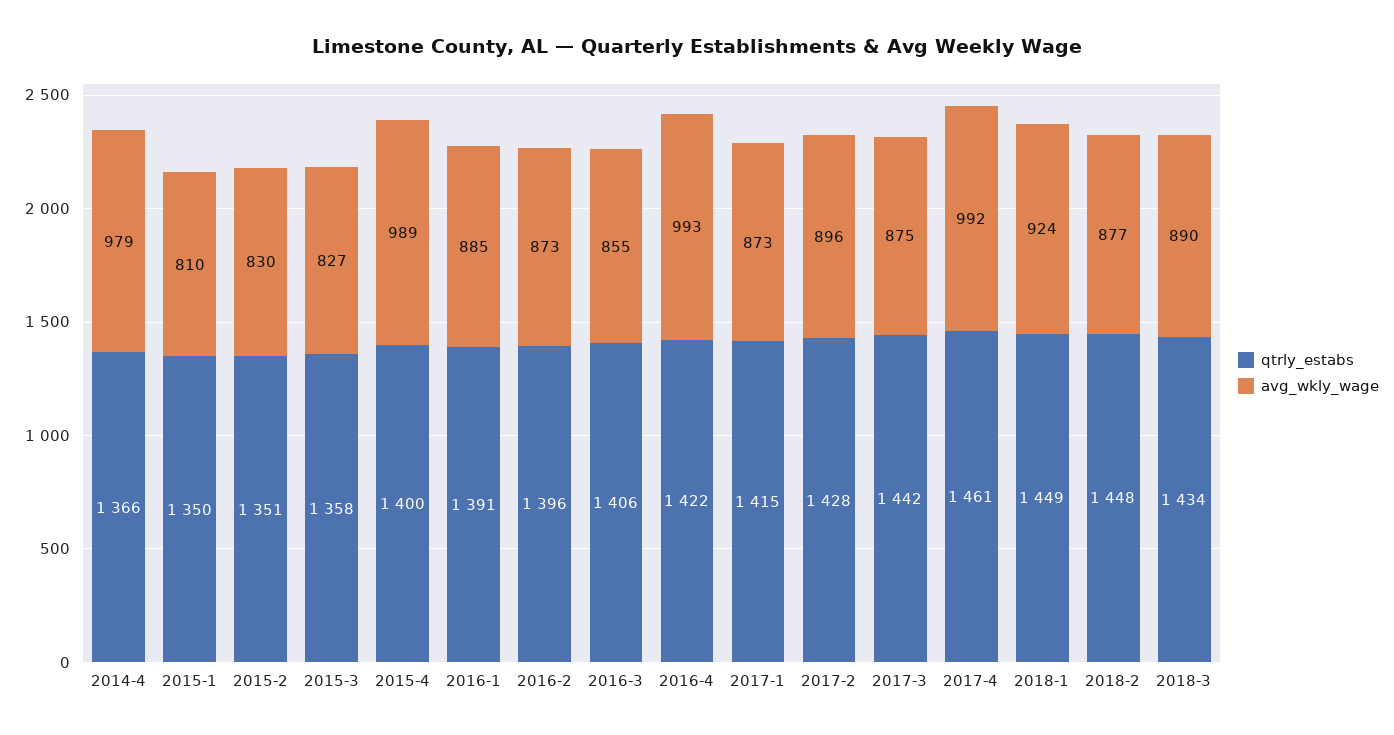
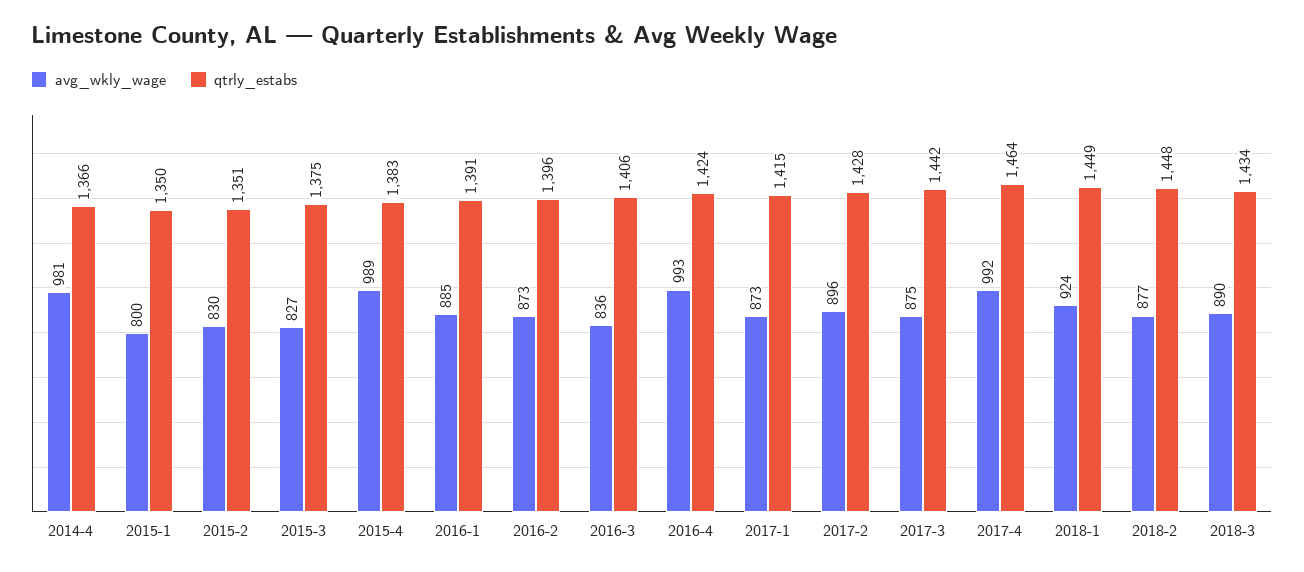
  {
    "qtrly_estabs": {
      "2014-4": 1366,
      "2015-1": 1350,
      "2015-2": 1351,
-     "2015-3": 1358,
+     "2015-3": 1375,
-     "2015-4": 1400,
+     "2015-4": 1383,
      "2016-1": 1391,
      "2016-2": 1396,
      "2016-3": 1406,
-     "2016-4": 1422,
+     "2016-4": 1424,
      "2017-1": 1415,
      "2017-2": 1428,
      "2017-3": 1442,
-     "2017-4": 1461,
+     "2017-4": 1464,
      "2018-1": 1449,
      "2018-2": 1448,
      "2018-3": 1434
    },
    "avg_wkly_wage": {
-     "2014-4": 979,
+     "2014-4": 981,
-     "2015-1": 810,
+     "2015-1": 800,
      "2015-2": 830,
      "2015-3": 827,
      "2015-4": 989,
      "2016-1": 885,
      "2016-2": 873,
-     "2016-3": 855,
+     "2016-3": 836,
      "2016-4": 993,
      "2017-1": 873,
      "2017-2": 896,
      "2017-3": 875,
      "2017-4": 992,
      "2018-1": 924,
      "2018-2": 877,
      "2018-3": 890
    }
  }

